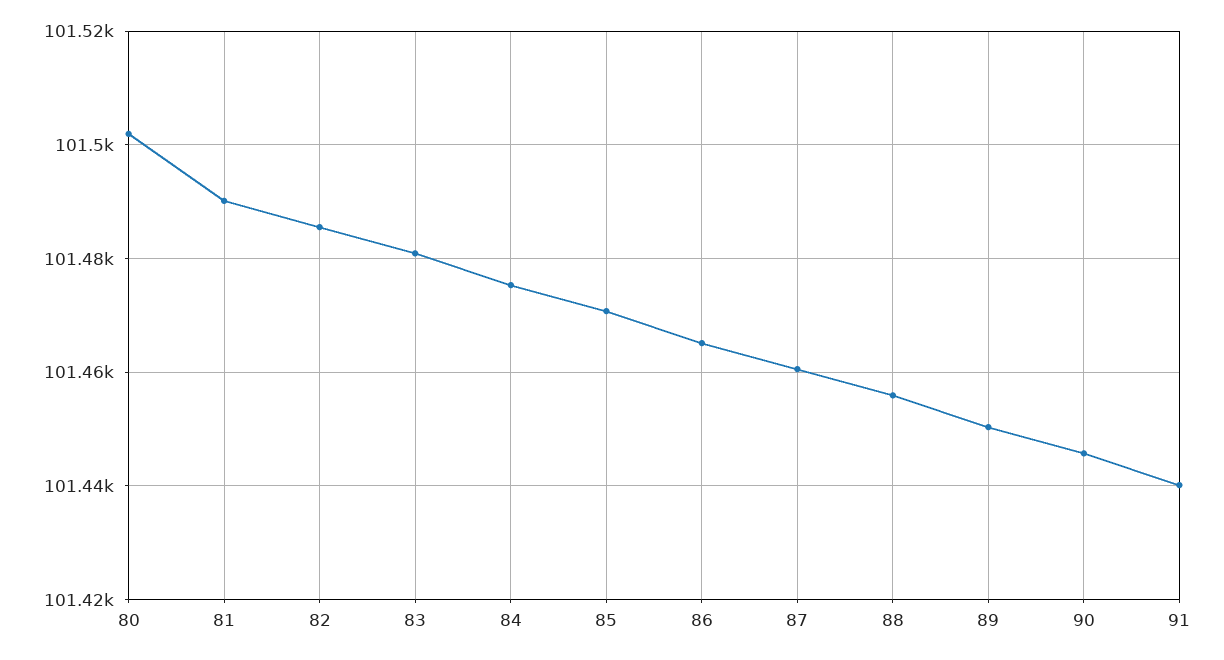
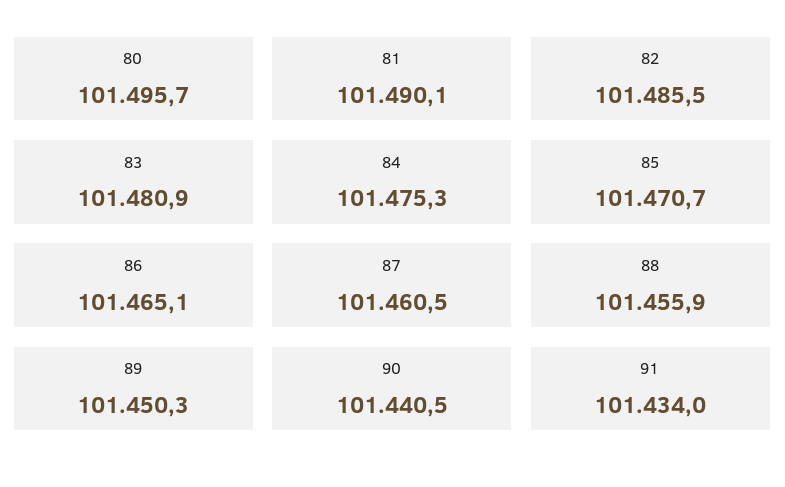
  {
-   "80": 101502,
+   "80": 101495.7,
    "81": 101490.1,
    "82": 101485.5,
    "83": 101480.9,
    "84": 101475.3,
    "85": 101470.7,
    "86": 101465.1,
    "87": 101460.5,
    "88": 101455.9,
    "89": 101450.3,
-   "90": 101446,
+   "90": 101440.5,
-   "91": 101440
+   "91": 101434
  }

